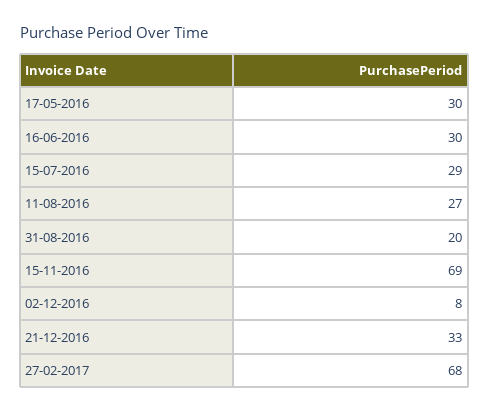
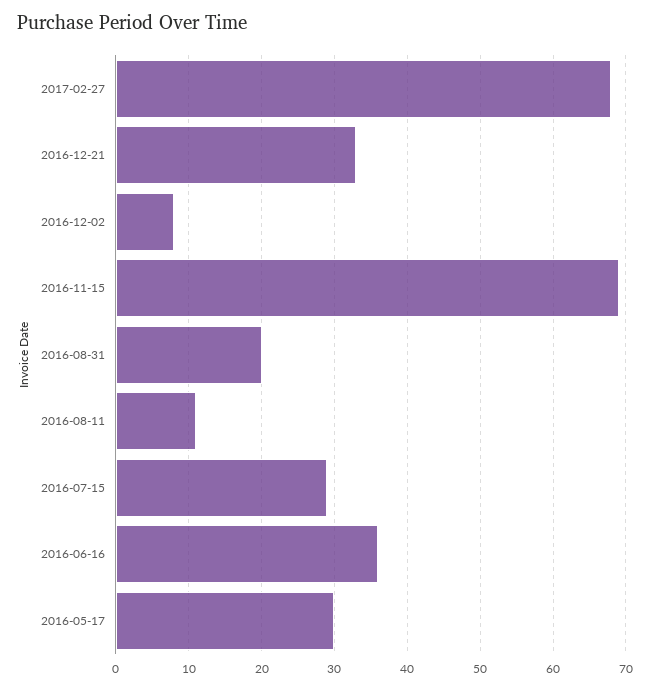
  {
    "17-05-2016": 30,
-   "16-06-2016": 30,
+   "16-06-2016": 36,
    "15-07-2016": 29,
-   "11-08-2016": 27,
+   "11-08-2016": 11,
    "31-08-2016": 20,
    "15-11-2016": 69,
    "02-12-2016": 8,
    "21-12-2016": 33,
    "27-02-2017": 68
  }

